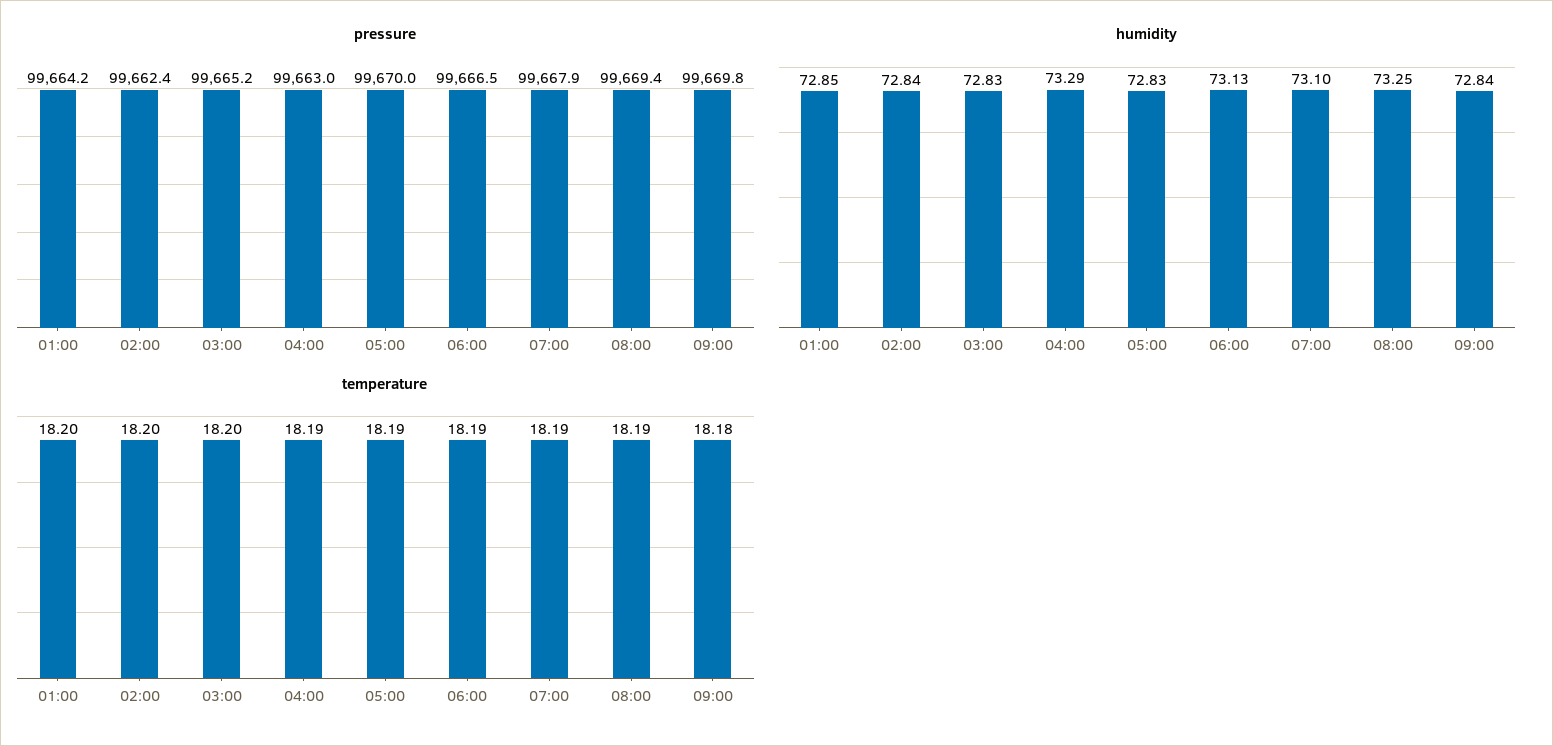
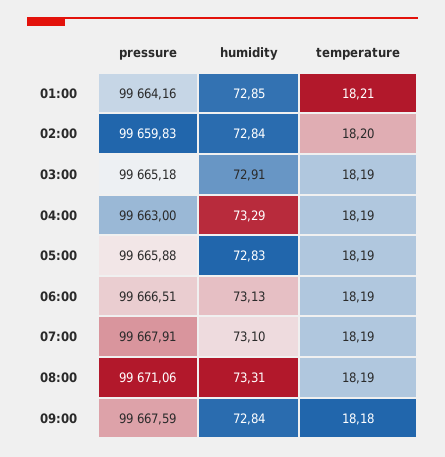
  {
    "pressure": {
      "01:00": 99664.16,
-     "02:00": 99662.4,
+     "02:00": 99659.83,
      "03:00": 99665.18,
      "04:00": 99663,
-     "05:00": 99670,
+     "05:00": 99665.88,
      "06:00": 99666.51,
      "07:00": 99667.91,
-     "08:00": 99669.4,
+     "08:00": 99671.06,
-     "09:00": 99669.8
+     "09:00": 99667.59
    },
    "humidity": {
      "01:00": 72.85,
      "02:00": 72.84,
-     "03:00": 72.83,
+     "03:00": 72.91,
      "04:00": 73.29,
      "05:00": 72.83,
      "06:00": 73.13,
      "07:00": 73.1,
-     "08:00": 73.25,
+     "08:00": 73.31,
      "09:00": 72.84
    },
    "temperature": {
-     "01:00": 18.2,
+     "01:00": 18.21,
      "02:00": 18.2,
-     "03:00": 18.2,
+     "03:00": 18.19,
      "04:00": 18.19,
      "05:00": 18.19,
      "06:00": 18.19,
      "07:00": 18.19,
      "08:00": 18.19,
      "09:00": 18.18
    }
  }

